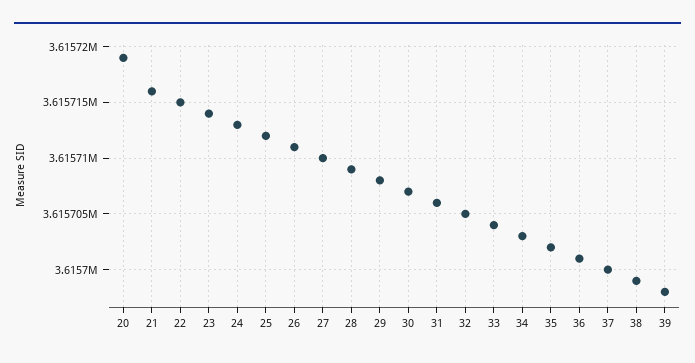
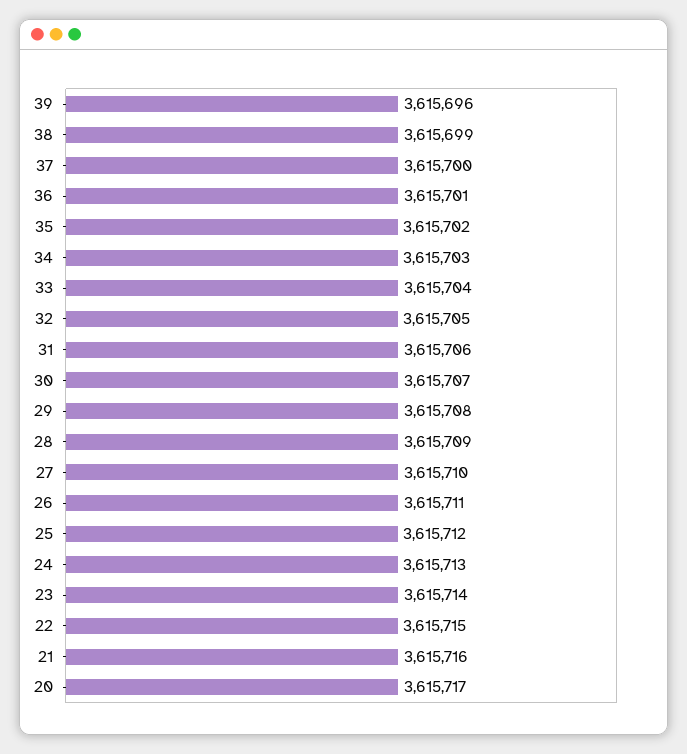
  {
-   "20": 3615719,
+   "20": 3615717,
    "21": 3615716,
    "22": 3615715,
    "23": 3615714,
    "24": 3615713,
    "25": 3615712,
    "26": 3615711,
    "27": 3615710,
    "28": 3615709,
    "29": 3615708,
    "30": 3615707,
    "31": 3615706,
    "32": 3615705,
    "33": 3615704,
    "34": 3615703,
    "35": 3615702,
    "36": 3615701,
    "37": 3615700,
    "38": 3615699,
-   "39": 3615698
+   "39": 3615696
  }

